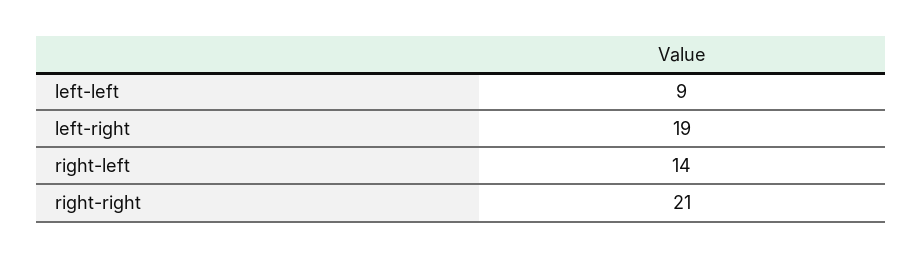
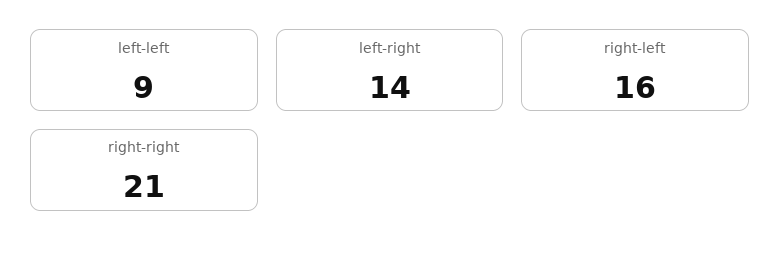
  {
    "left-left": 9,
-   "left-right": 19,
+   "left-right": 14,
-   "right-left": 14,
+   "right-left": 16,
    "right-right": 21
  }

